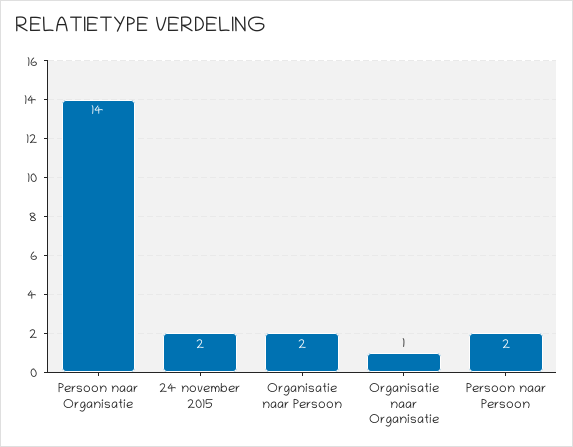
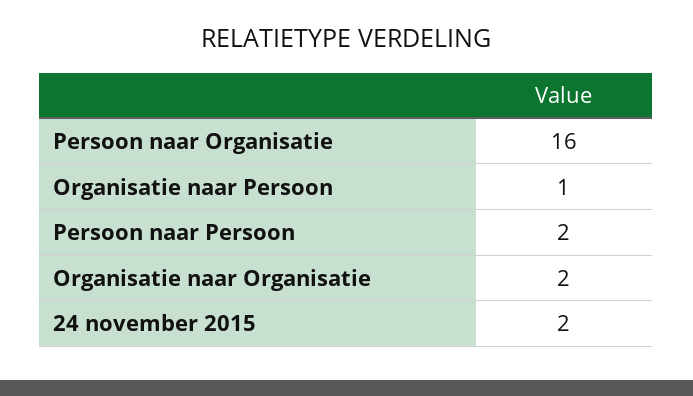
  {
-   "Persoon naar Organisatie": 14,
+   "Persoon naar Organisatie": 16,
    "24 november 2015": 2,
-   "Organisatie naar Persoon": 2,
+   "Organisatie naar Persoon": 1,
-   "Organisatie naar Organisatie": 1,
+   "Organisatie naar Organisatie": 2,
    "Persoon naar Persoon": 2
  }

